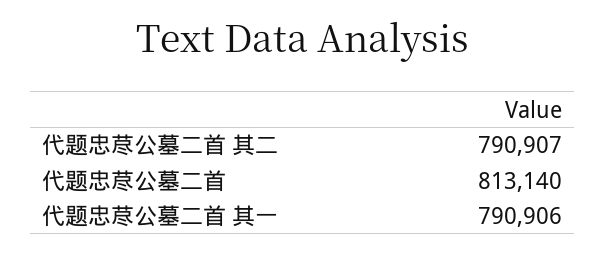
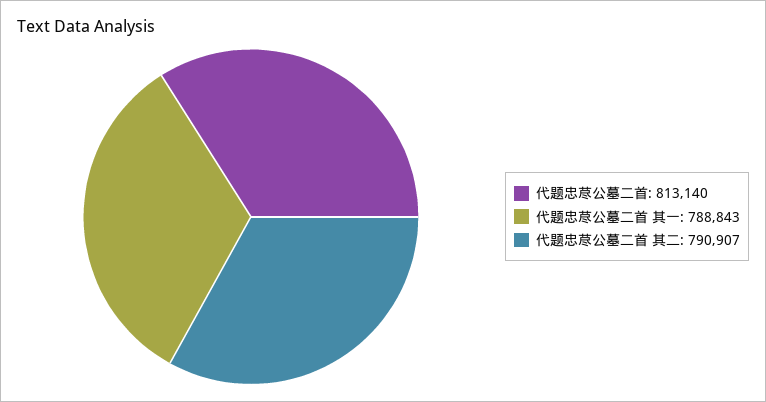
  {
    "代题忠荩公墓二首 其二": 790907,
    "代题忠荩公墓二首": 813140,
-   "代题忠荩公墓二首 其一": 790906
+   "代题忠荩公墓二首 其一": 788843
  }

